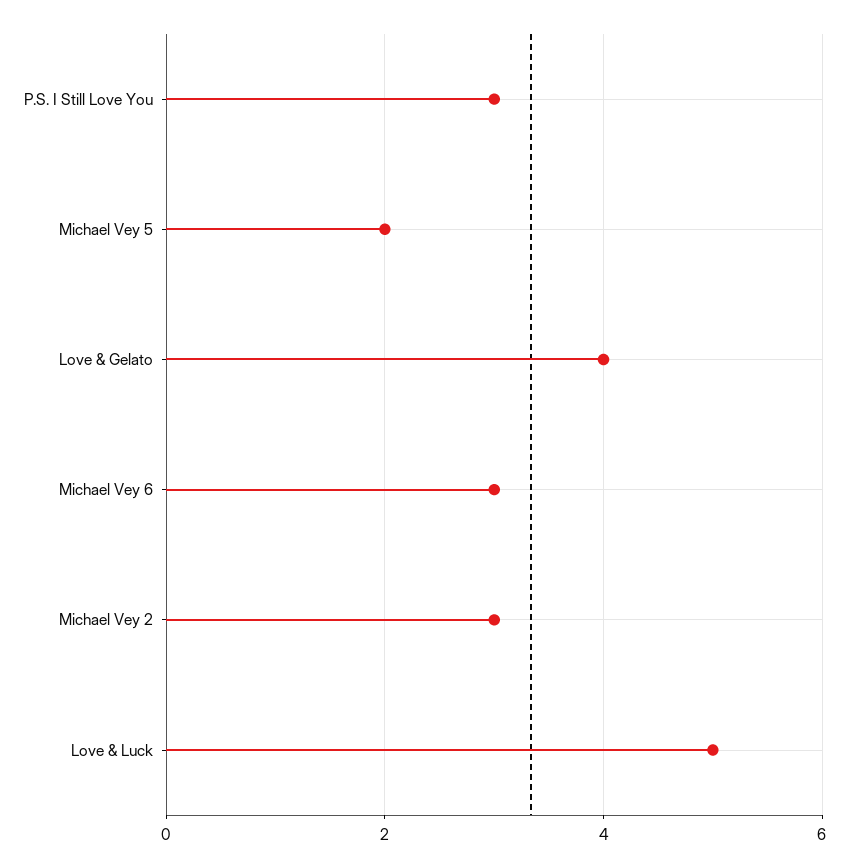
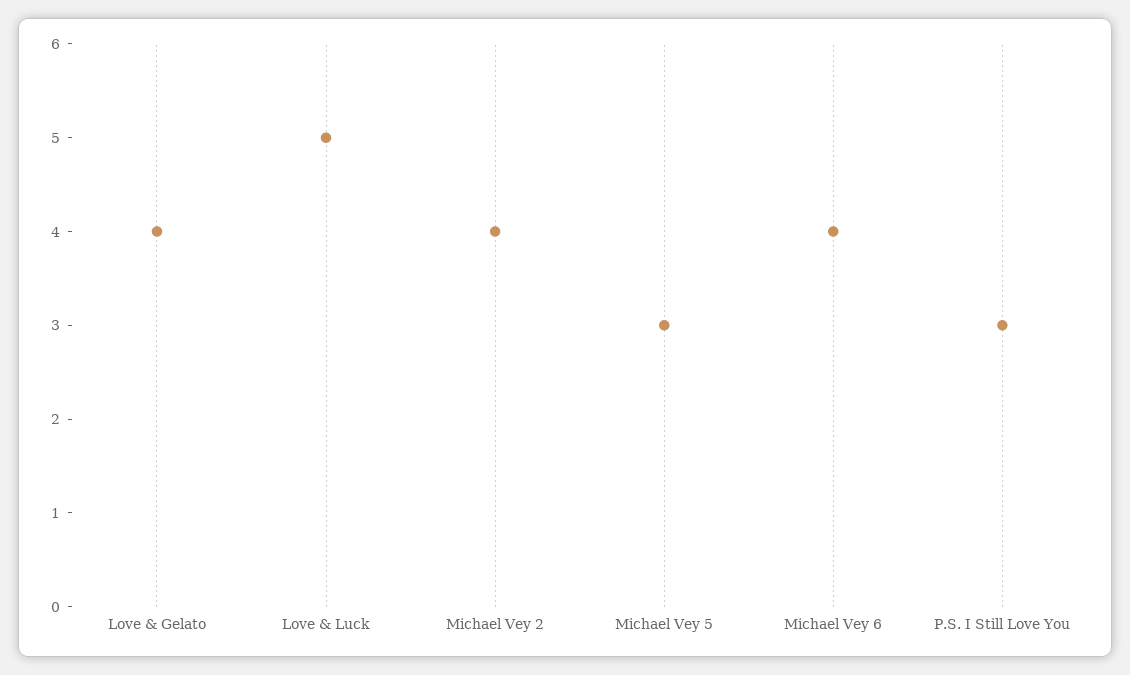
  {
    "P.S. I Still Love You": 3,
-   "Michael Vey 5": 2,
+   "Michael Vey 5": 3,
    "Love & Gelato": 4,
-   "Michael Vey 6": 3,
+   "Michael Vey 6": 4,
-   "Michael Vey 2": 3,
+   "Michael Vey 2": 4,
    "Love & Luck": 5
  }

